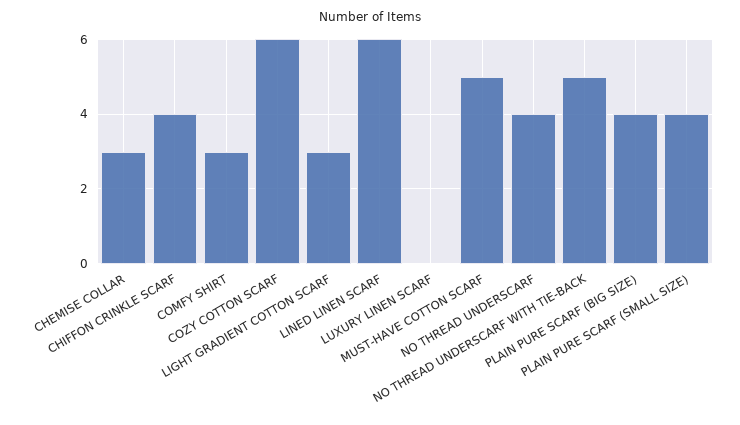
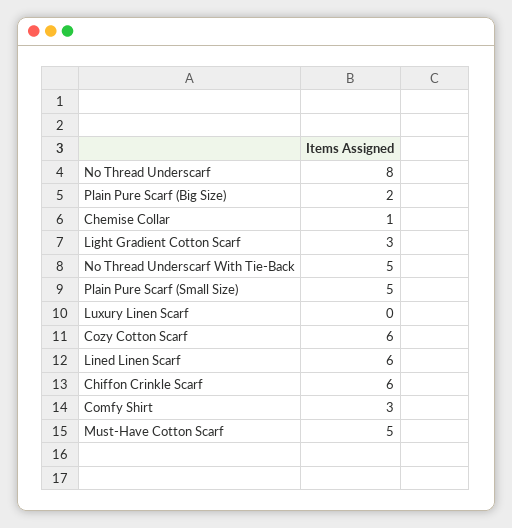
  {
-   "CHEMISE COLLAR": 3,
+   "CHEMISE COLLAR": 1,
-   "CHIFFON CRINKLE SCARF": 4,
+   "CHIFFON CRINKLE SCARF": 6,
    "COMFY SHIRT": 3,
    "COZY COTTON SCARF": 6,
    "LIGHT GRADIENT COTTON SCARF": 3,
    "LINED LINEN SCARF": 6,
    "LUXURY LINEN SCARF": 0,
    "MUST-HAVE COTTON SCARF": 5,
-   "NO THREAD UNDERSCARF": 4,
+   "NO THREAD UNDERSCARF": 8,
    "NO THREAD UNDERSCARF WITH TIE-BACK": 5,
-   "PLAIN PURE SCARF (BIG SIZE)": 4,
+   "PLAIN PURE SCARF (BIG SIZE)": 2,
-   "PLAIN PURE SCARF (SMALL SIZE)": 4
+   "PLAIN PURE SCARF (SMALL SIZE)": 5
  }

